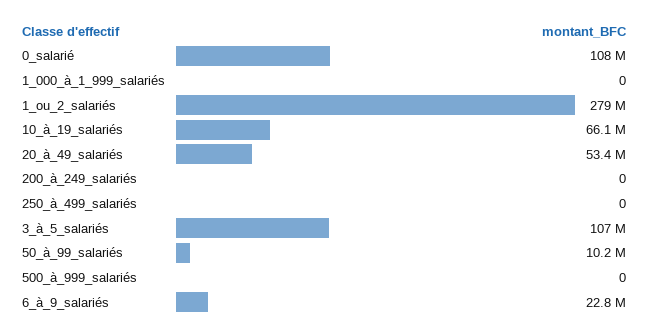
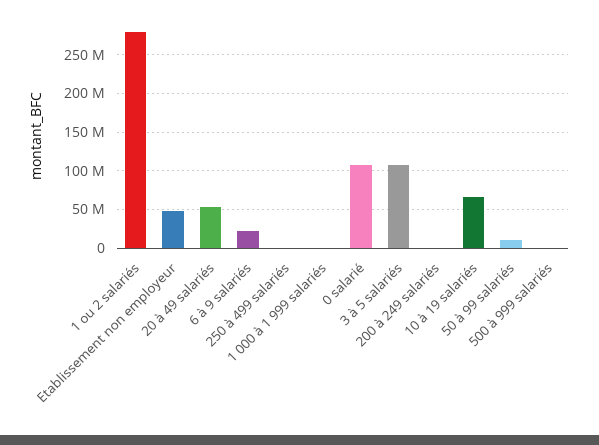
  {
    "0_salarié": 108000000,
    "1_000_à_1_999_salariés": 0,
    "1_ou_2_salariés": 279000000,
    "10_à_19_salariés": 66100000,
    "20_à_49_salariés": 53400000,
    "200_à_249_salariés": 0,
    "250_à_499_salariés": 0,
    "3_à_5_salariés": 107000000,
    "50_à_99_salariés": 10200000,
    "500_à_999_salariés": 0,
-   "6_à_9_salariés": 22800000
+   "6_à_9_salariés": 22800000,
+   "Etablissement non employeur": 50000000
  }

